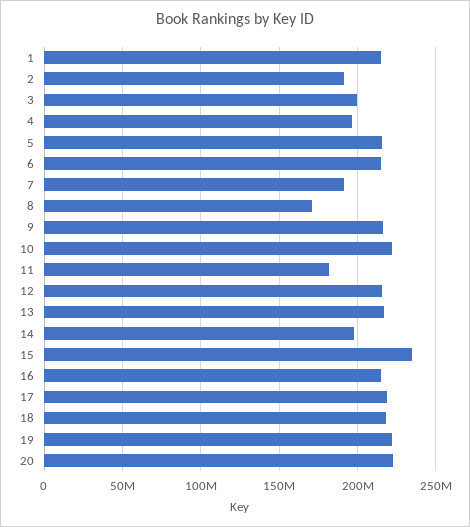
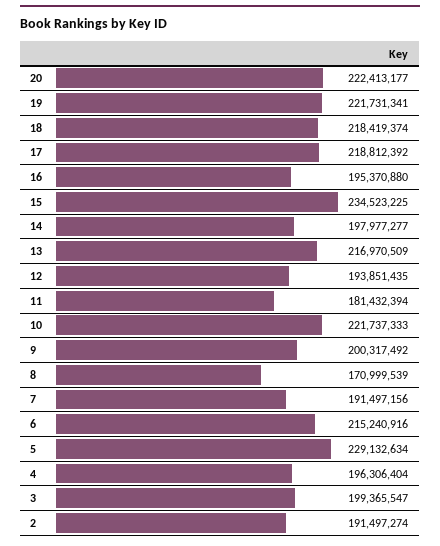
  {
-   "1": 215000000,
    "2": 191497274,
    "3": 199365547,
    "4": 196306404,
-   "5": 215000000,
+   "5": 229132634,
    "6": 215240916,
    "7": 191497156,
    "8": 170999539,
-   "9": 215000000,
+   "9": 200317492,
    "10": 221737333,
    "11": 181432394,
-   "12": 215000000,
+   "12": 193851435,
    "13": 216970509,
    "14": 197977277,
    "15": 234523225,
-   "16": 215000000,
+   "16": 195370880,
    "17": 218812392,
    "18": 218419374,
    "19": 221731341,
    "20": 222413177
  }

